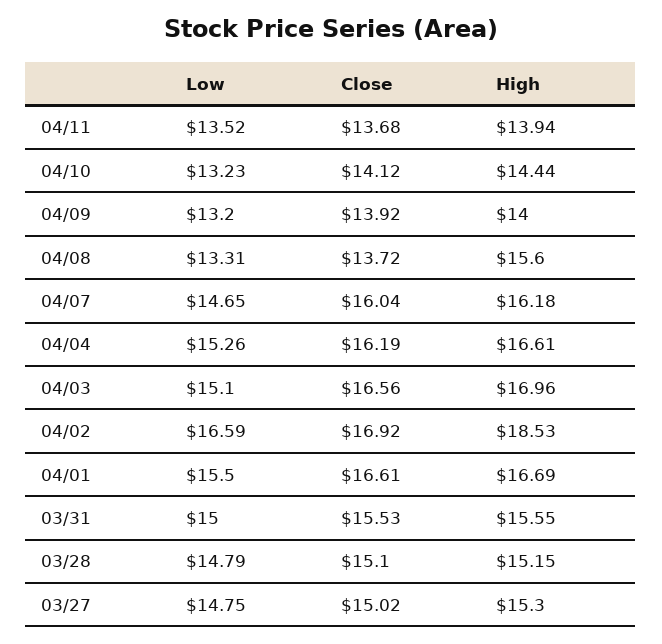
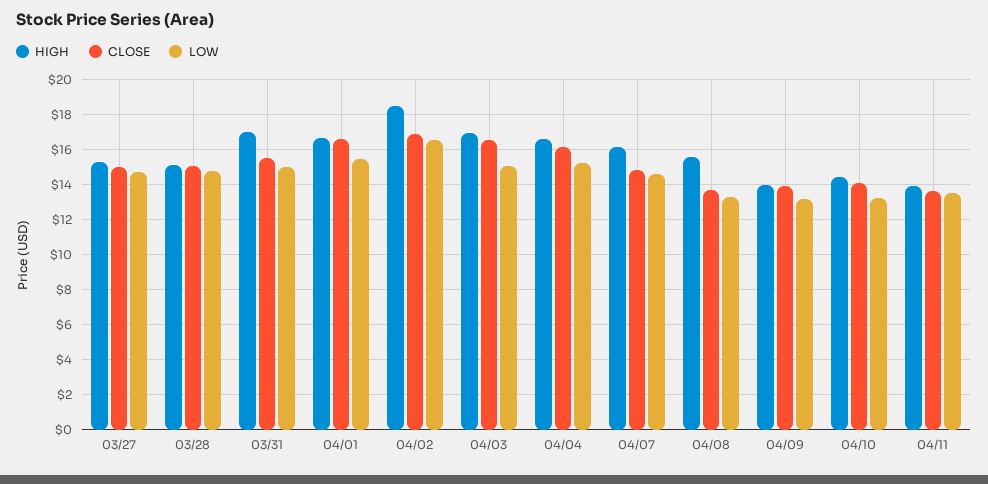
  {
    "Low": {
      "04/11": 13.52,
      "04/10": 13.23,
      "04/09": 13.2,
      "04/08": 13.31,
      "04/07": 14.65,
      "04/04": 15.26,
      "04/03": 15.1,
      "04/02": 16.59,
      "04/01": 15.5,
      "03/31": 15,
      "03/28": 14.79,
      "03/27": 14.75
    },
    "Close": {
      "04/11": 13.68,
      "04/10": 14.12,
      "04/09": 13.92,
      "04/08": 13.72,
-     "04/07": 16.04,
+     "04/07": 15,
      "04/04": 16.19,
      "04/03": 16.56,
      "04/02": 16.92,
      "04/01": 16.61,
      "03/31": 15.53,
      "03/28": 15.1,
      "03/27": 15.02
    },
    "High": {
      "04/11": 13.94,
      "04/10": 14.44,
      "04/09": 14,
      "04/08": 15.6,
      "04/07": 16.18,
      "04/04": 16.61,
      "04/03": 16.96,
      "04/02": 18.53,
      "04/01": 16.69,
-     "03/31": 15.55,
+     "03/31": 17,
      "03/28": 15.15,
      "03/27": 15.3
    }
  }

